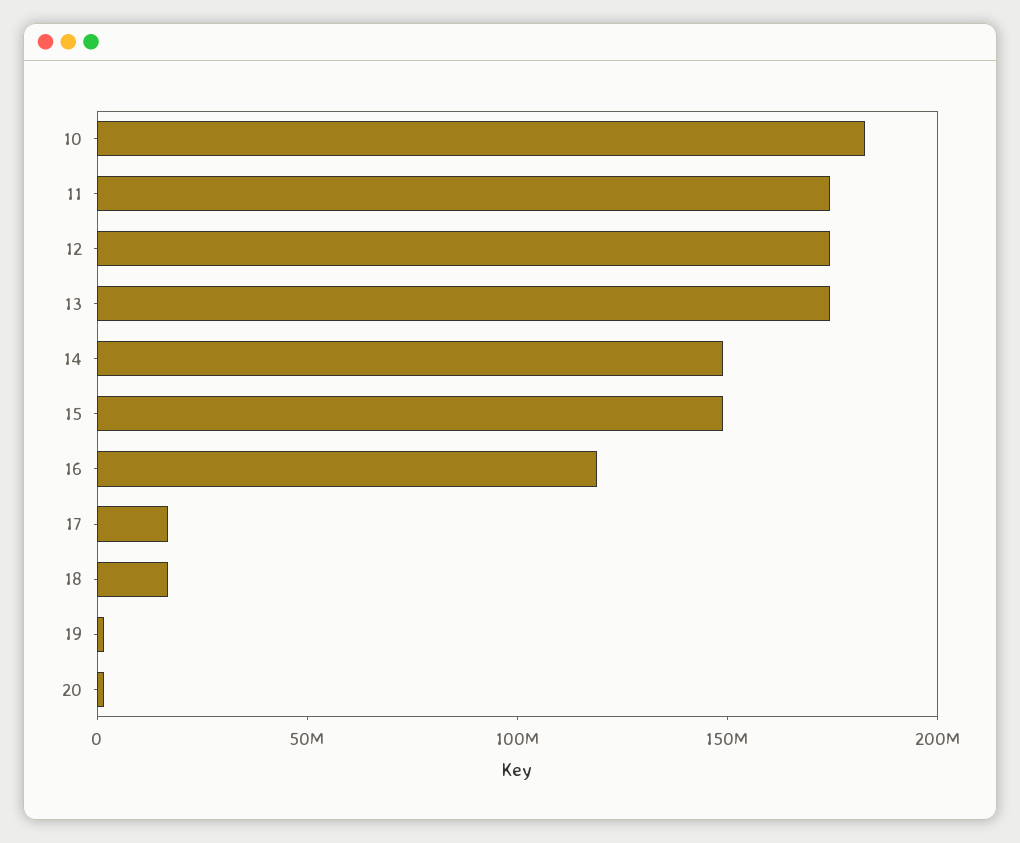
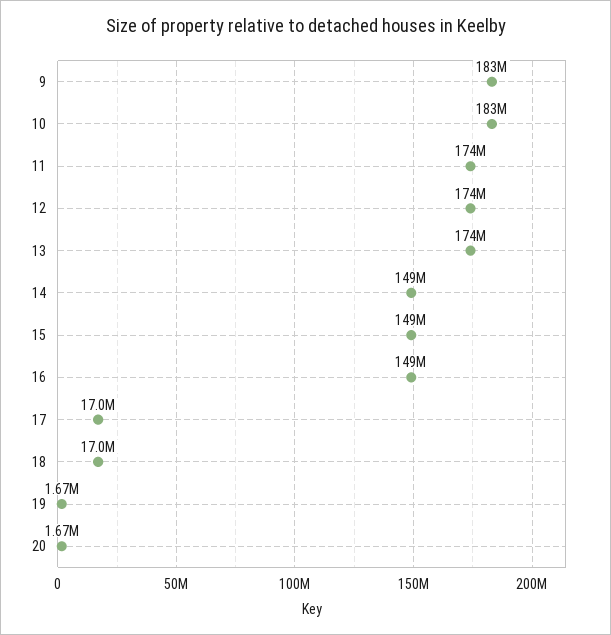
  {
    "10": 183000000,
    "11": 174000000,
    "12": 174000000,
    "13": 174000000,
    "14": 149000000,
    "15": 149000000,
-   "16": 120000000,
+   "16": 149000000,
    "17": 17000000,
    "18": 17000000,
    "19": 1670000,
-   "20": 1670000
+   "20": 1670000,
+   "9": 183000000
  }

